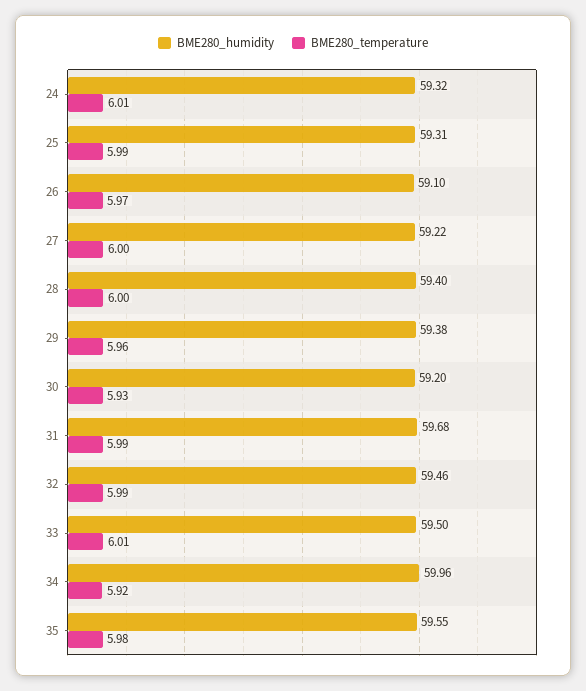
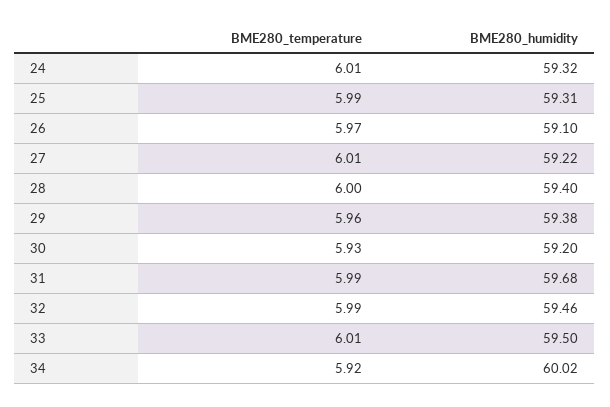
  {
    "BME280_humidity": {
      "24": 59.32,
      "25": 59.31,
      "26": 59.1,
      "27": 59.22,
      "28": 59.4,
      "29": 59.38,
      "30": 59.2,
      "31": 59.68,
      "32": 59.46,
      "33": 59.5,
-     "34": 59.96,
+     "34": 60.02
-     "35": 59.55
    },
    "BME280_temperature": {
      "24": 6.01,
      "25": 5.99,
      "26": 5.97,
-     "27": 6,
+     "27": 6.01,
      "28": 6,
      "29": 5.96,
      "30": 5.93,
      "31": 5.99,
      "32": 5.99,
      "33": 6.01,
-     "34": 5.92,
+     "34": 5.92
-     "35": 5.98
    }
  }

